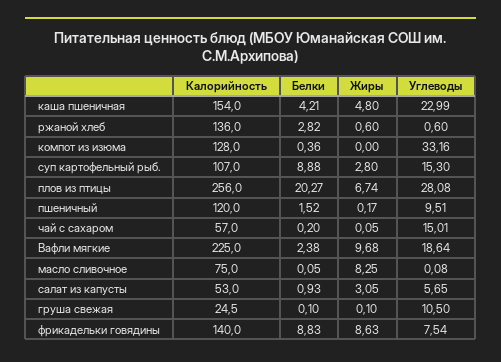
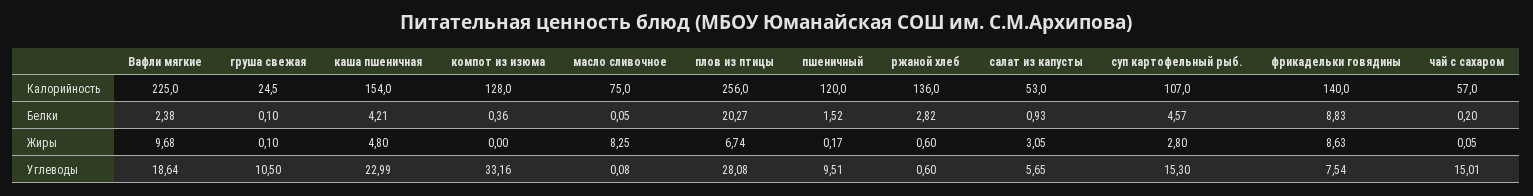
  {
    "Калорийность": {
      "каша пшеничная": 154,
      "ржаной хлеб": 136,
      "компот из изюма": 128,
      "суп картофельный рыб.": 107,
      "плов из птицы": 256,
      "пшеничный": 120,
      "чай с сахаром": 57,
      "Вафли мягкие": 225,
      "масло сливочное": 75,
      "салат из капусты": 53,
      "груша свежая": 24.5,
      "фрикадельки говядины": 140
    },
    "Белки": {
      "каша пшеничная": 4.21,
      "ржаной хлеб": 2.82,
      "компот из изюма": 0.36,
-     "суп картофельный рыб.": 8.88,
+     "суп картофельный рыб.": 4.57,
      "плов из птицы": 20.27,
      "пшеничный": 1.52,
      "чай с сахаром": 0.2,
      "Вафли мягкие": 2.38,
      "масло сливочное": 0.05,
      "салат из капусты": 0.93,
      "груша свежая": 0.1,
      "фрикадельки говядины": 8.83
    },
    "Жиры": {
      "каша пшеничная": 4.8,
      "ржаной хлеб": 0.6,
      "компот из изюма": 0,
      "суп картофельный рыб.": 2.8,
      "плов из птицы": 6.74,
      "пшеничный": 0.17,
      "чай с сахаром": 0.05,
      "Вафли мягкие": 9.68,
      "масло сливочное": 8.25,
      "салат из капусты": 3.05,
      "груша свежая": 0.1,
      "фрикадельки говядины": 8.63
    },
    "Углеводы": {
      "каша пшеничная": 22.99,
      "ржаной хлеб": 0.6,
      "компот из изюма": 33.16,
      "суп картофельный рыб.": 15.3,
      "плов из птицы": 28.08,
      "пшеничный": 9.51,
      "чай с сахаром": 15.01,
      "Вафли мягкие": 18.64,
      "масло сливочное": 0.08,
      "салат из капусты": 5.65,
      "груша свежая": 10.5,
      "фрикадельки говядины": 7.54
    }
  }

